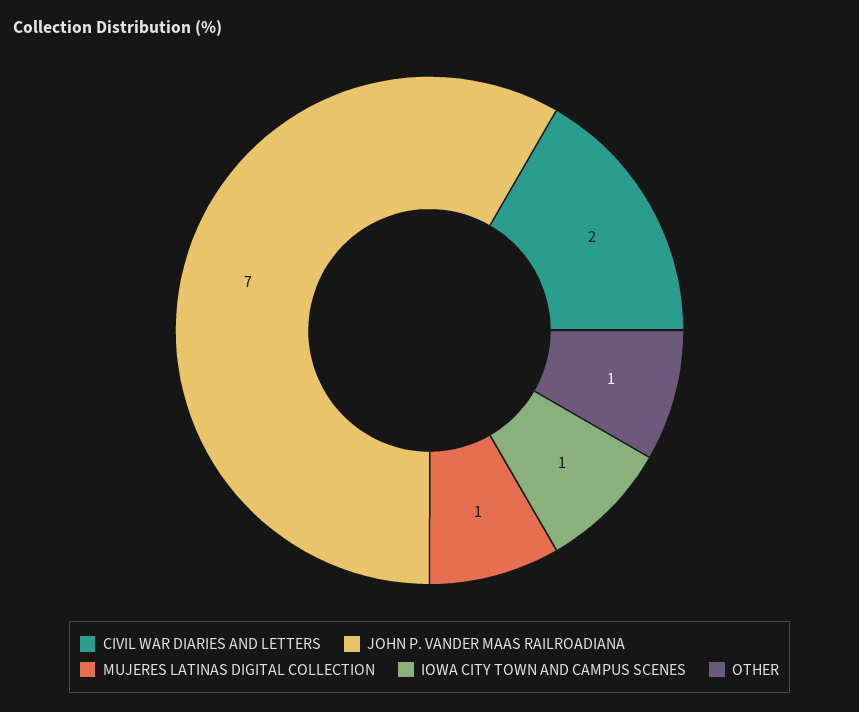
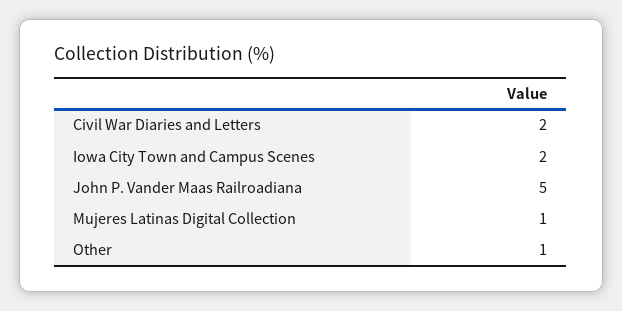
  {
    "CIVIL WAR DIARIES AND LETTERS": 2,
-   "JOHN P. VANDER MAAS RAILROADIANA": 7,
+   "JOHN P. VANDER MAAS RAILROADIANA": 5,
    "MUJERES LATINAS DIGITAL COLLECTION": 1,
-   "IOWA CITY TOWN AND CAMPUS SCENES": 1,
+   "IOWA CITY TOWN AND CAMPUS SCENES": 2,
    "OTHER": 1
  }

